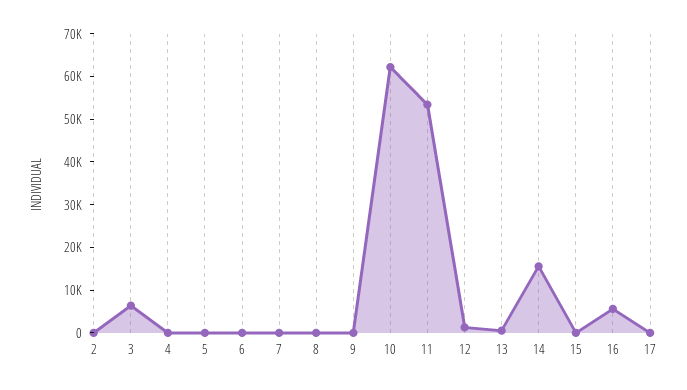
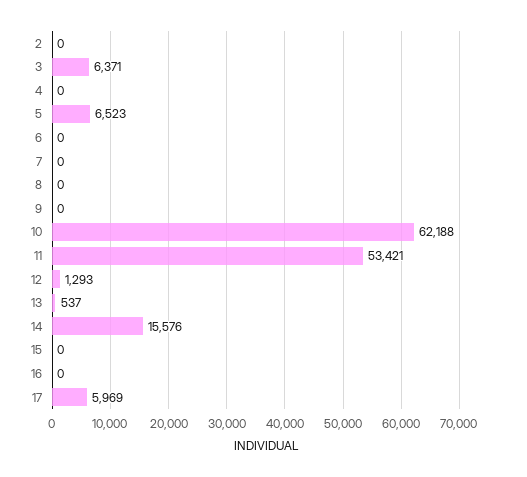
  {
    "2": 0,
    "3": 6371,
    "4": 0,
-   "5": 0,
+   "5": 6523,
    "6": 0,
    "7": 0,
    "8": 0,
    "9": 0,
    "10": 62188,
    "11": 53421,
    "12": 1293,
    "13": 537,
    "14": 15576,
    "15": 0,
-   "16": 6000,
+   "16": 0,
-   "17": 0
+   "17": 5969
  }

